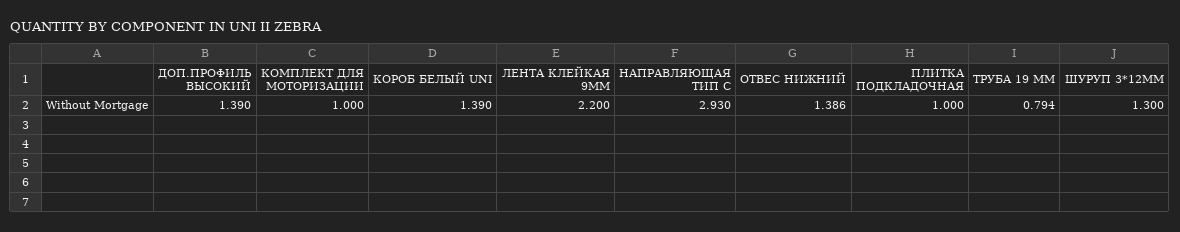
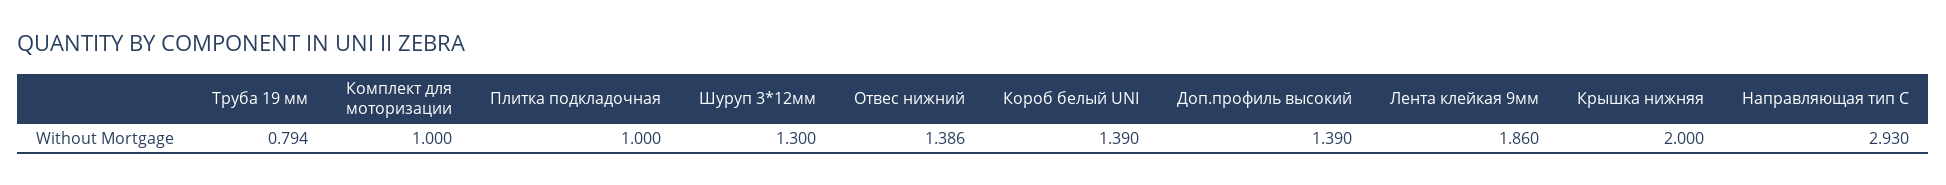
  {
    "ДОП.ПРОФИЛЬ ВЫСОКИЙ": 1.39,
    "КОМПЛЕКТ ДЛЯ МОТОРИЗАЦИИ": 1,
    "КОРОБ БЕЛЫЙ UNI": 1.39,
-   "ЛЕНТА КЛЕЙКАЯ 9ММ": 2.2,
+   "ЛЕНТА КЛЕЙКАЯ 9ММ": 1.86,
    "НАПРАВЛЯЮЩАЯ ТИП С": 2.93,
    "ОТВЕС НИЖНИЙ": 1.386,
    "ПЛИТКА ПОДКЛАДОЧНАЯ": 1,
    "ТРУБА 19 ММ": 0.794,
-   "ШУРУП 3*12ММ": 1.3
+   "ШУРУП 3*12ММ": 1.3,
+   "Крышка нижняя": 2
  }

